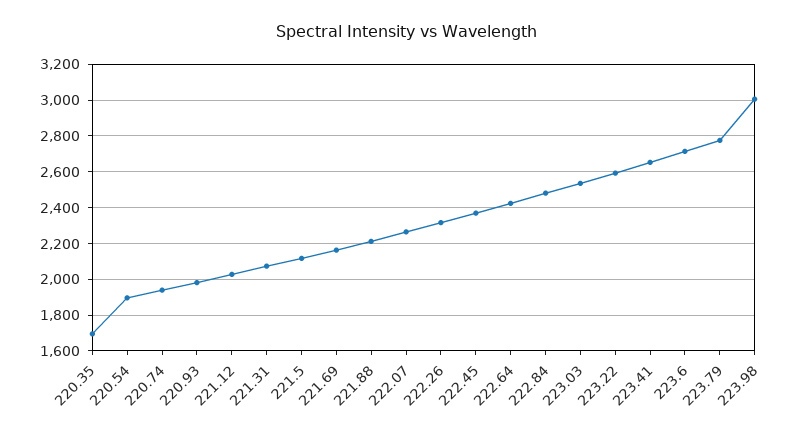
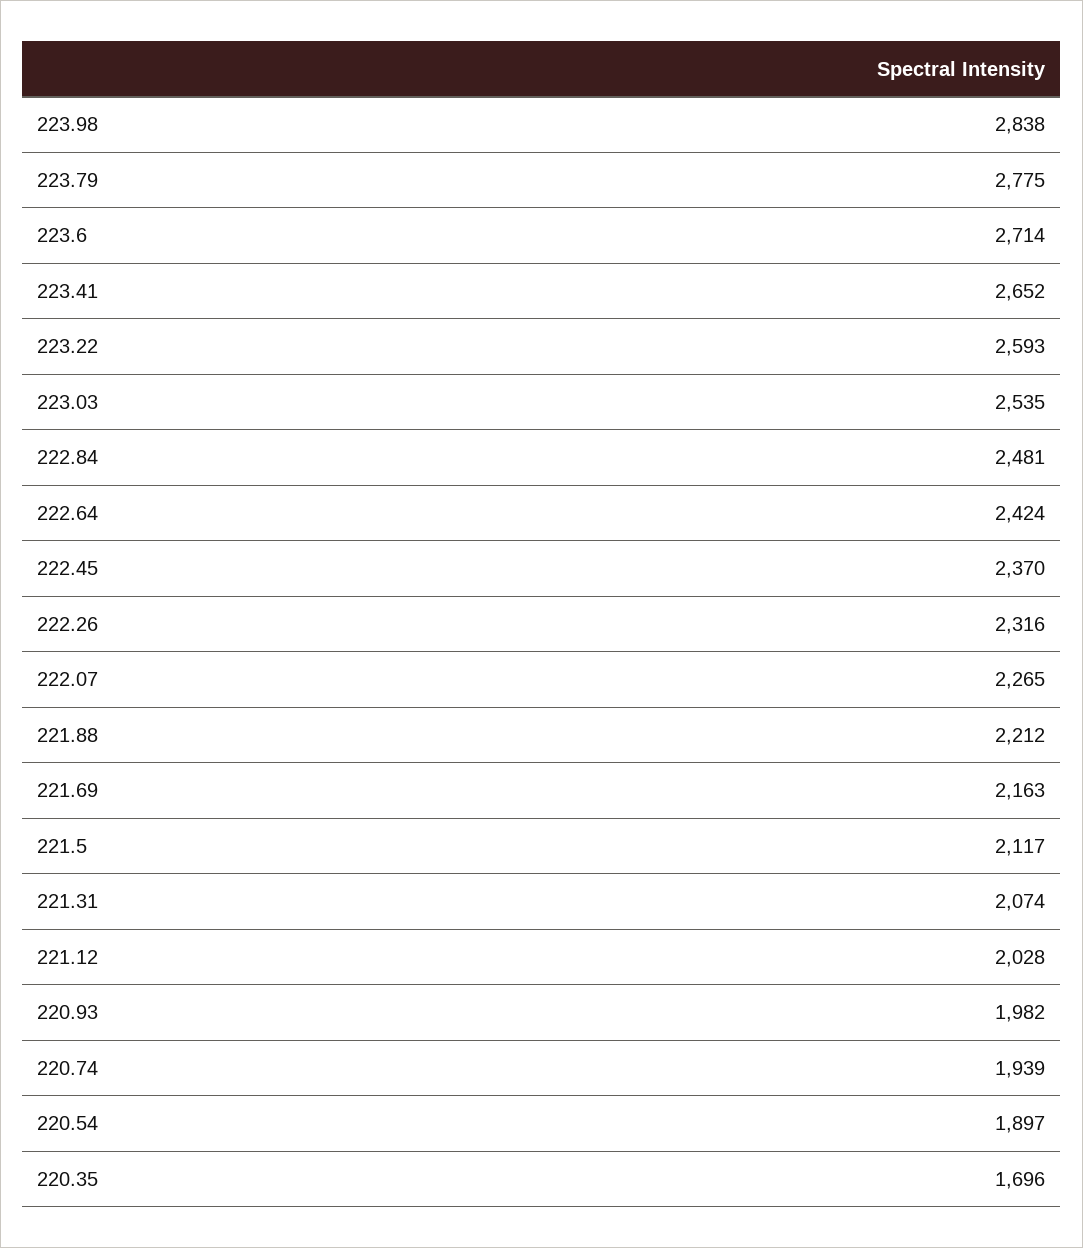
  {
    "220.35": 1696,
    "220.54": 1897,
    "220.74": 1939,
    "220.93": 1982,
    "221.12": 2028,
    "221.31": 2074,
    "221.5": 2117,
    "221.69": 2163,
    "221.88": 2212,
    "222.07": 2265,
    "222.26": 2316,
    "222.45": 2370,
    "222.64": 2424,
    "222.84": 2481,
    "223.03": 2535,
    "223.22": 2593,
    "223.41": 2652,
    "223.6": 2714,
    "223.79": 2775,
-   "223.98": 3000
+   "223.98": 2838
  }

